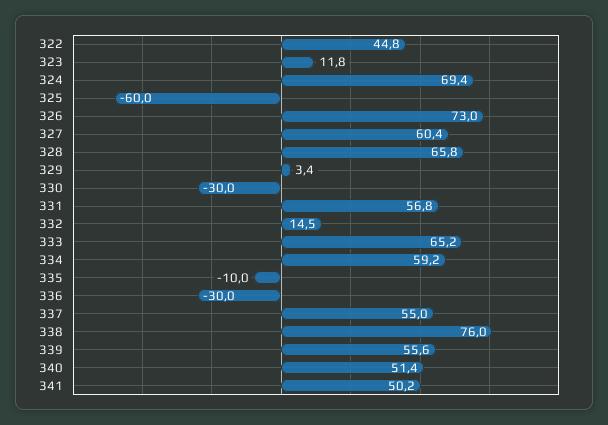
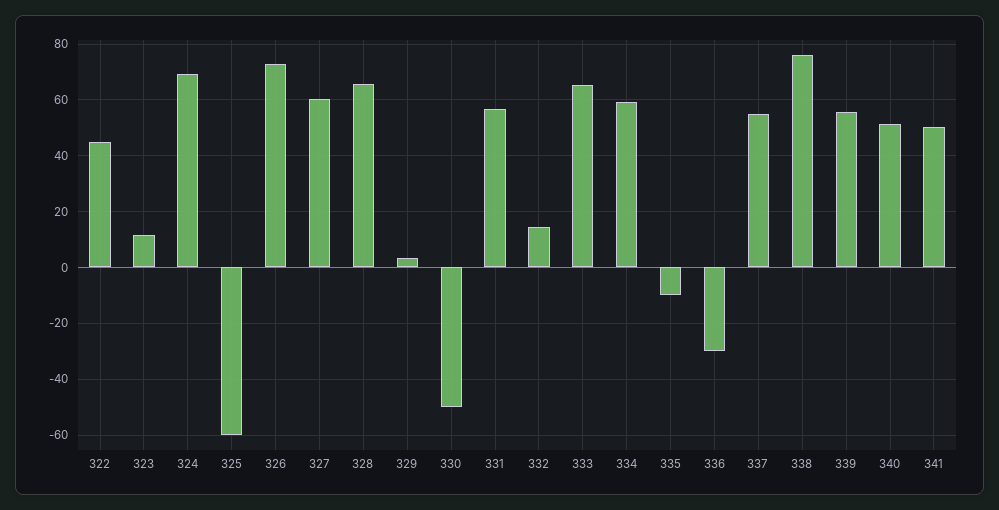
  {
    "322": 44.8,
    "323": 11.8,
    "324": 69.4,
    "325": -60,
    "326": 73,
    "327": 60.4,
    "328": 65.8,
    "329": 3.4,
-   "330": -30,
+   "330": -50,
    "331": 56.8,
    "332": 14.5,
    "333": 65.2,
    "334": 59.2,
    "335": -10,
    "336": -30,
    "337": 55,
    "338": 76,
    "339": 55.6,
    "340": 51.4,
    "341": 50.2
  }

